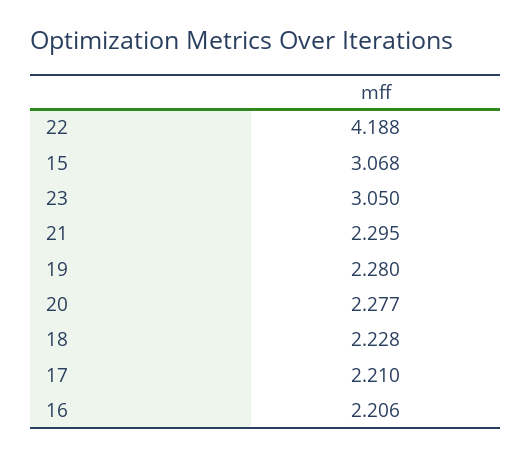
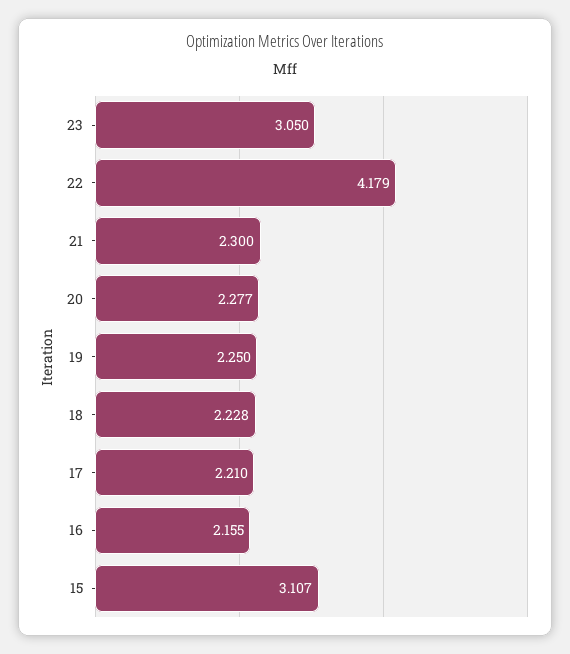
  {
-   "22": 4.188,
+   "22": 4.179,
-   "15": 3.068,
+   "15": 3.107,
    "23": 3.05,
-   "21": 2.295,
+   "21": 2.3,
-   "19": 2.28,
+   "19": 2.25,
    "20": 2.277,
    "18": 2.228,
    "17": 2.21,
-   "16": 2.206
+   "16": 2.155
  }

